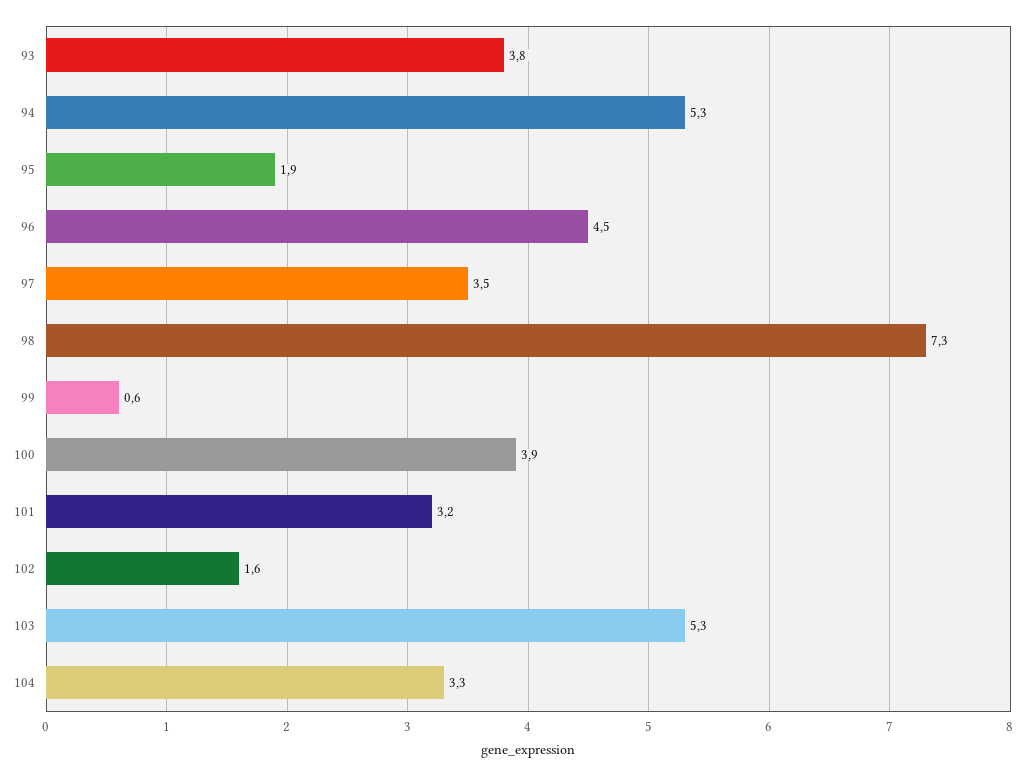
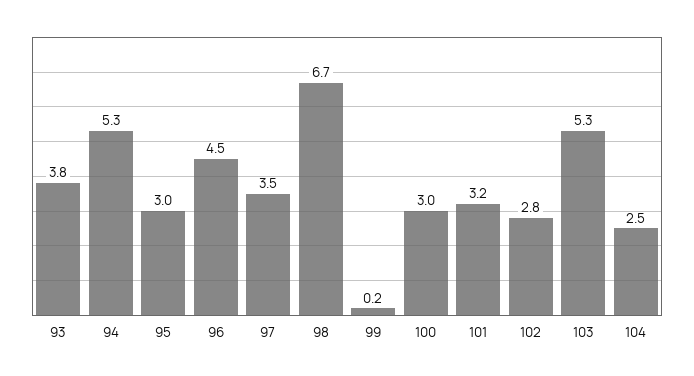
  {
    "93": 3.8,
    "94": 5.3,
-   "95": 1.9,
+   "95": 3,
    "96": 4.5,
    "97": 3.5,
-   "98": 7.3,
+   "98": 6.7,
-   "99": 0.6,
+   "99": 0.2,
-   "100": 3.9,
+   "100": 3,
    "101": 3.2,
-   "102": 1.6,
+   "102": 2.8,
    "103": 5.3,
-   "104": 3.3
+   "104": 2.5
  }

